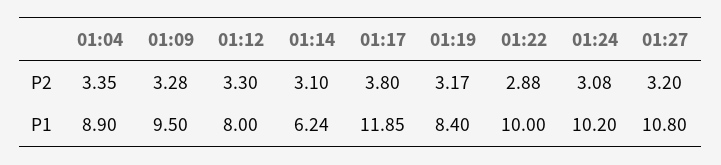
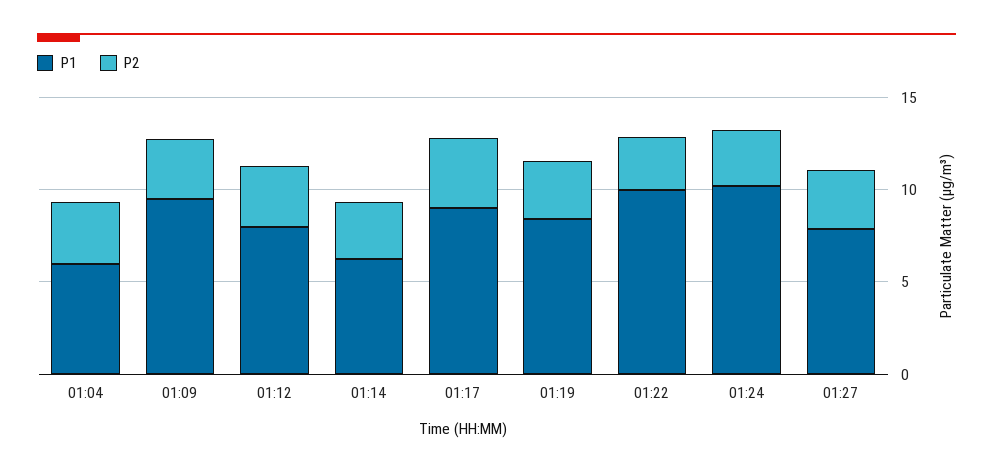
  {
    "P2": {
      "01:04": 3.35,
      "01:09": 3.28,
      "01:12": 3.3,
      "01:14": 3.1,
      "01:17": 3.8,
      "01:19": 3.17,
      "01:22": 2.88,
      "01:24": 3.08,
      "01:27": 3.2
    },
    "P1": {
-     "01:04": 8.9,
+     "01:04": 6,
      "01:09": 9.5,
      "01:12": 8,
      "01:14": 6.24,
-     "01:17": 11.85,
+     "01:17": 9,
      "01:19": 8.4,
      "01:22": 10,
      "01:24": 10.2,
-     "01:27": 10.8
+     "01:27": 8
    }
  }

